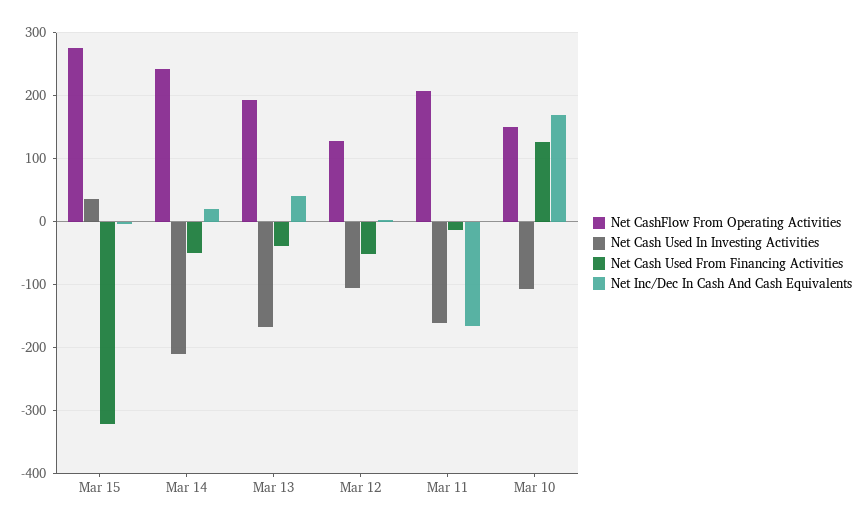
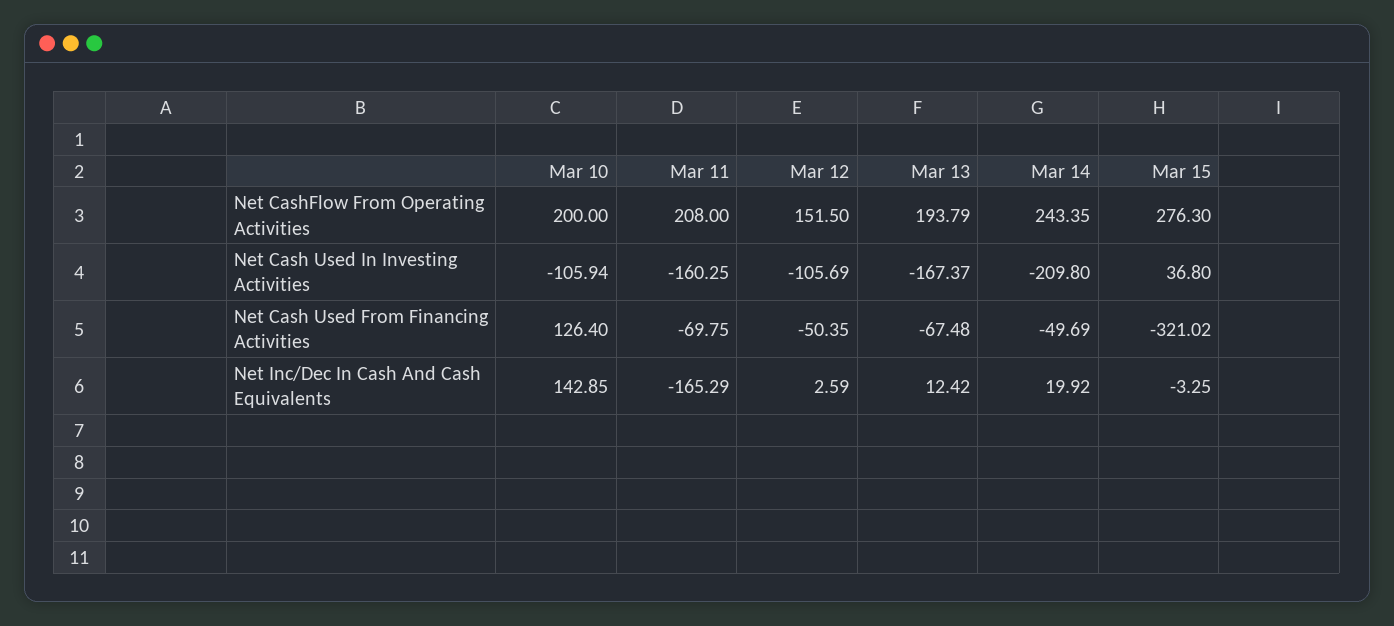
  {
    "Net CashFlow From Operating Activities": {
      "Mar 15": 276.3,
      "Mar 14": 243.35,
      "Mar 13": 193.79,
-     "Mar 12": 130,
+     "Mar 12": 151.5,
      "Mar 11": 208,
-     "Mar 10": 150
+     "Mar 10": 200
    },
    "Net Cash Used In Investing Activities": {
      "Mar 15": 36.8,
      "Mar 14": -209.8,
      "Mar 13": -167.37,
      "Mar 12": -105.69,
      "Mar 11": -160.25,
      "Mar 10": -105.94
    },
    "Net Cash Used From Financing Activities": {
      "Mar 15": -321.02,
      "Mar 14": -49.69,
-     "Mar 13": -40,
+     "Mar 13": -67.48,
      "Mar 12": -50.35,
-     "Mar 11": -10,
+     "Mar 11": -69.75,
      "Mar 10": 126.4
    },
    "Net Inc/Dec In Cash And Cash Equivalents": {
      "Mar 15": -3.25,
      "Mar 14": 19.92,
-     "Mar 13": 40,
+     "Mar 13": 12.42,
      "Mar 12": 2.59,
      "Mar 11": -165.29,
-     "Mar 10": 170
+     "Mar 10": 142.85
    }
  }

